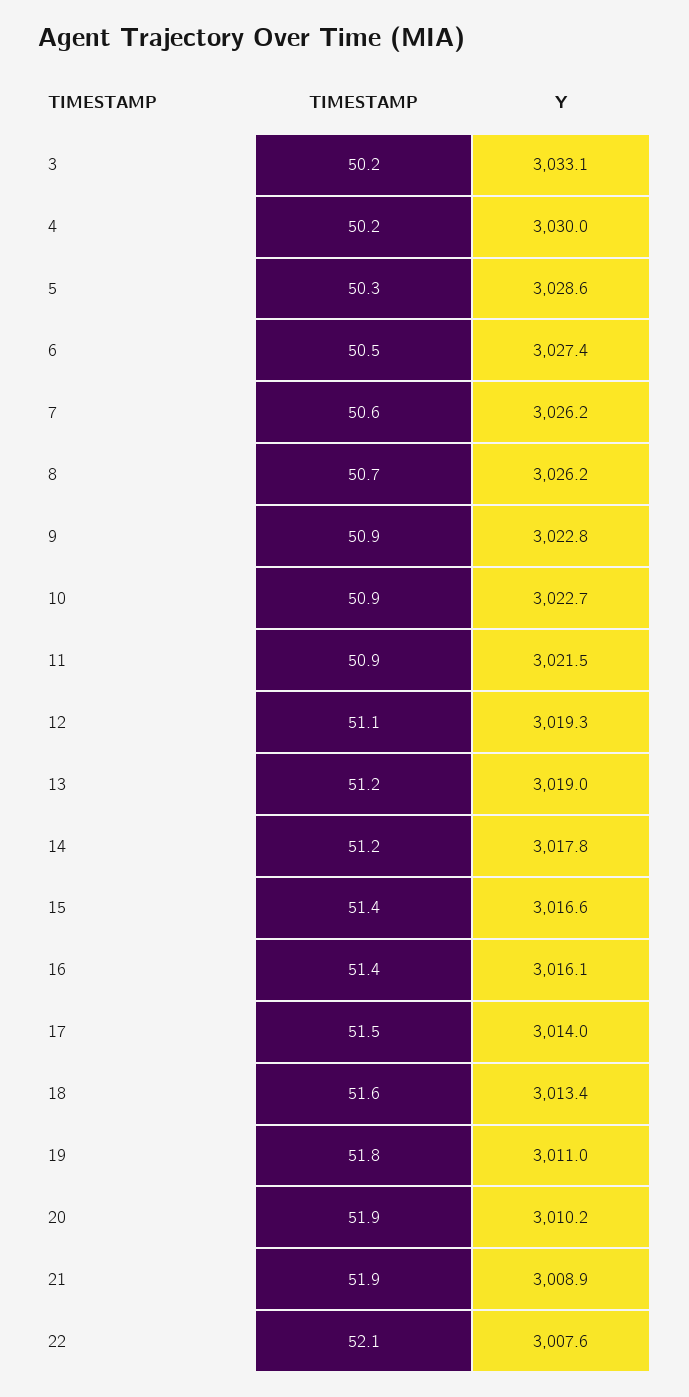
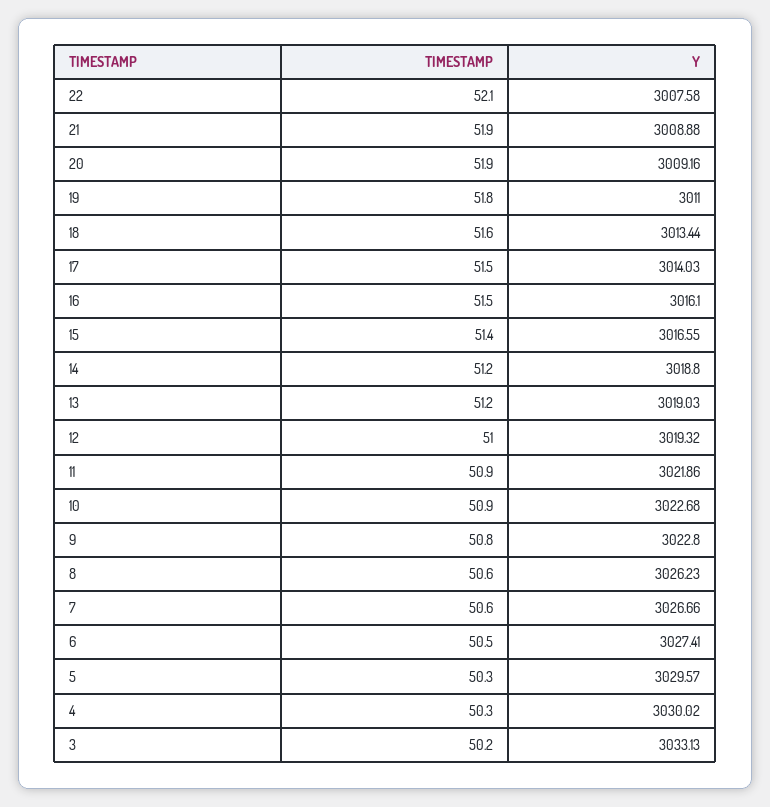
  {
    "TIMESTAMP": {
      "3": 50.2,
-     "4": 50.2,
+     "4": 50.3,
      "5": 50.3,
      "6": 50.5,
      "7": 50.6,
-     "8": 50.7,
+     "8": 50.6,
-     "9": 50.9,
+     "9": 50.8,
      "10": 50.9,
      "11": 50.9,
-     "12": 51.1,
+     "12": 51,
      "13": 51.2,
      "14": 51.2,
      "15": 51.4,
-     "16": 51.4,
+     "16": 51.5,
      "17": 51.5,
      "18": 51.6,
      "19": 51.8,
      "20": 51.9,
      "21": 51.9,
      "22": 52.1
    },
    "Y": {
      "3": 3033.13,
      "4": 3030.02,
-     "5": 3028.6,
+     "5": 3029.57,
      "6": 3027.41,
-     "7": 3026.2,
+     "7": 3026.66,
      "8": 3026.23,
      "9": 3022.8,
      "10": 3022.68,
-     "11": 3021.5,
+     "11": 3021.86,
      "12": 3019.32,
      "13": 3019.03,
-     "14": 3017.8,
+     "14": 3018.8,
      "15": 3016.55,
      "16": 3016.1,
      "17": 3014.03,
      "18": 3013.44,
      "19": 3011,
-     "20": 3010.2,
+     "20": 3009.16,
      "21": 3008.88,
      "22": 3007.58
    }
  }

